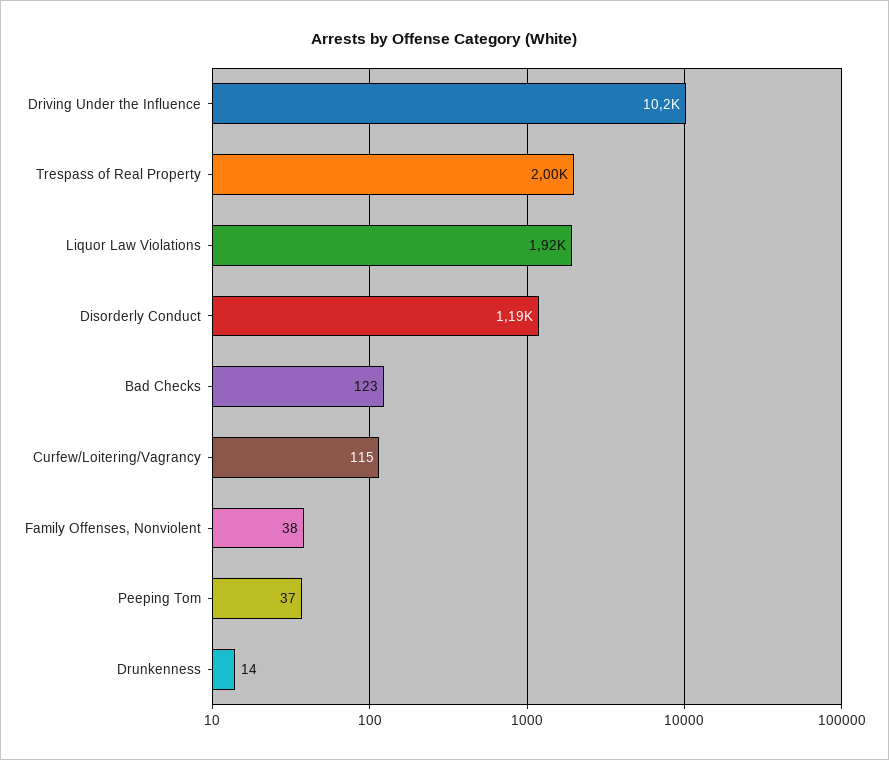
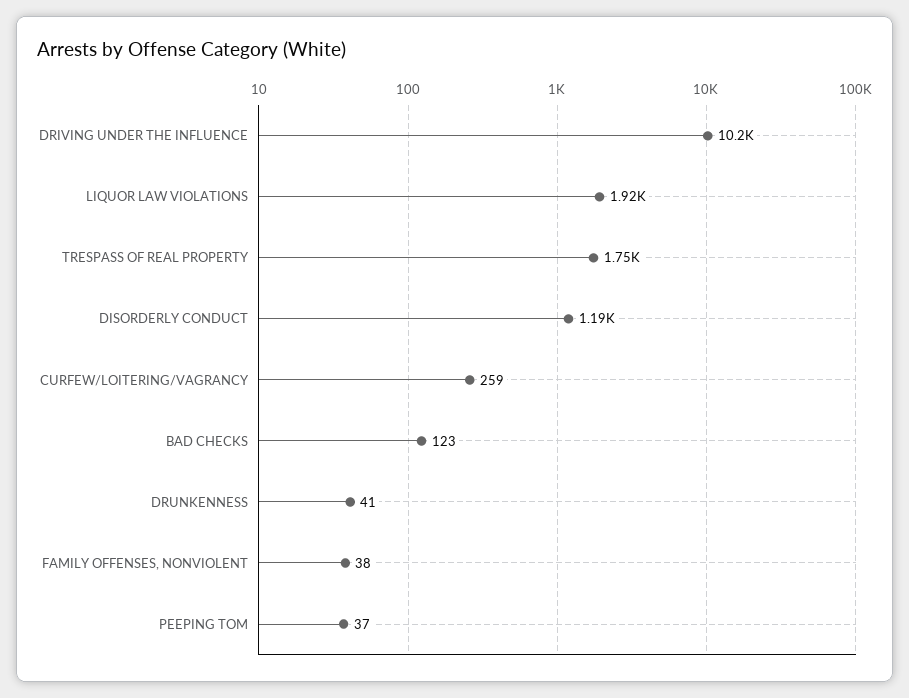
  {
    "Driving Under the Influence": 10200,
-   "Trespass of Real Property": 2000,
+   "Trespass of Real Property": 1750,
    "Liquor Law Violations": 1920,
    "Disorderly Conduct": 1190,
    "Bad Checks": 123,
-   "Curfew/Loitering/Vagrancy": 115,
+   "Curfew/Loitering/Vagrancy": 259,
    "Family Offenses, Nonviolent": 38,
    "Peeping Tom": 37,
-   "Drunkenness": 14
+   "Drunkenness": 41
  }

